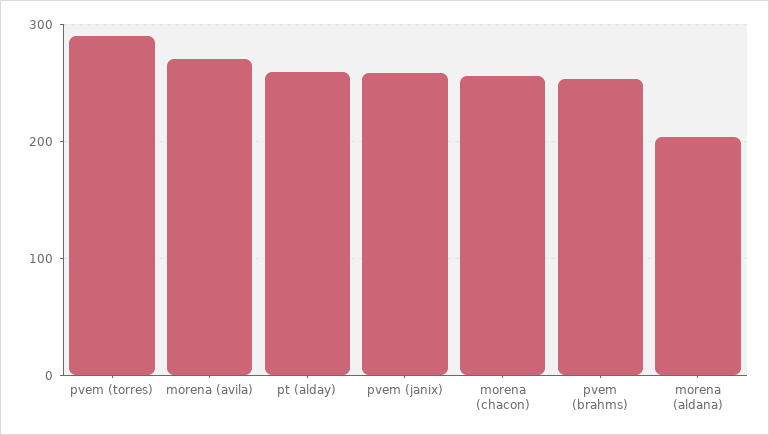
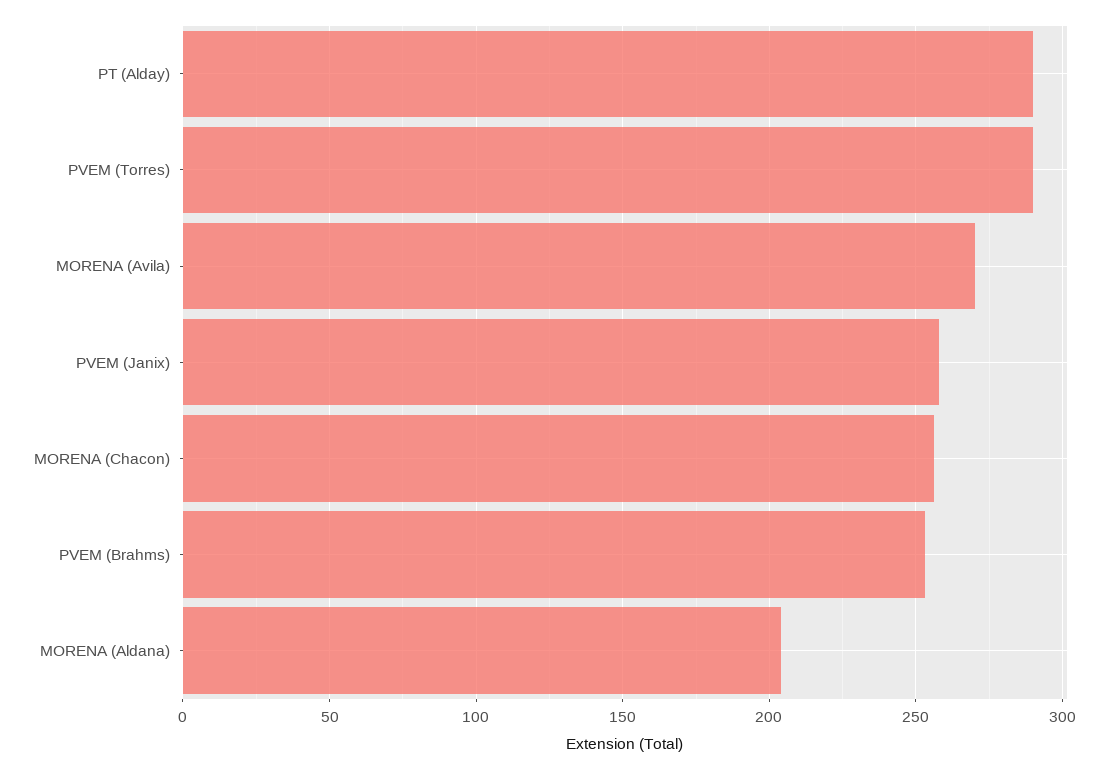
  {
    "pvem (torres)": 290,
    "morena (avila)": 270,
-   "pt (alday)": 260,
+   "pt (alday)": 290,
    "pvem (janix)": 260,
    "morena (chacon)": 255,
    "pvem (brahms)": 255,
    "morena (aldana)": 205
  }

